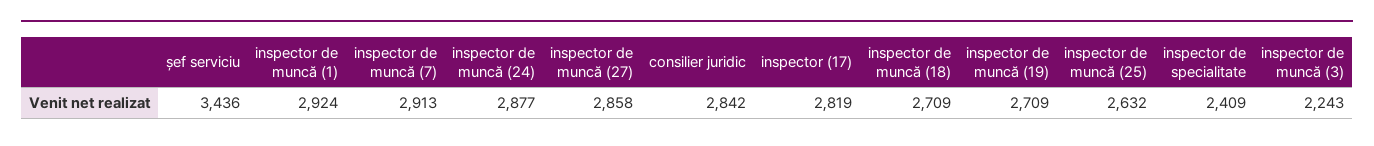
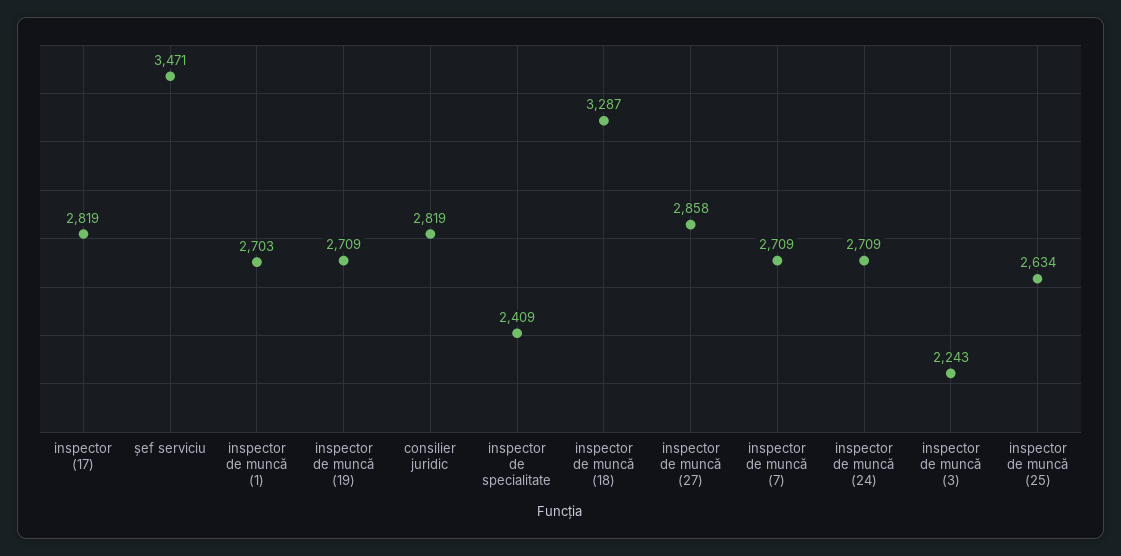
  {
-   "șef serviciu": 3436,
+   "șef serviciu": 3471,
-   "inspector de muncă (1)": 2924,
+   "inspector de muncă (1)": 2703,
-   "inspector de muncă (7)": 2913,
+   "inspector de muncă (7)": 2709,
-   "inspector de muncă (24)": 2877,
+   "inspector de muncă (24)": 2709,
    "inspector de muncă (27)": 2858,
-   "consilier juridic": 2842,
+   "consilier juridic": 2819,
    "inspector (17)": 2819,
-   "inspector de muncă (18)": 2709,
+   "inspector de muncă (18)": 3287,
    "inspector de muncă (19)": 2709,
-   "inspector de muncă (25)": 2632,
+   "inspector de muncă (25)": 2634,
    "inspector de specialitate": 2409,
    "inspector de muncă (3)": 2243
  }

